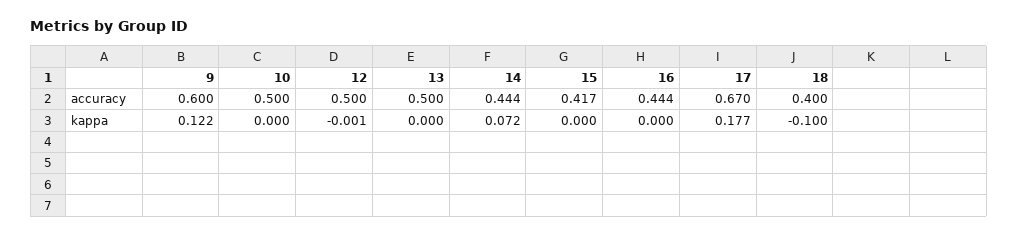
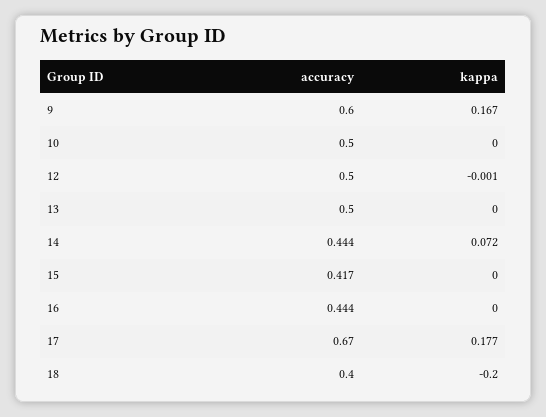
  {
    "9": {
      "accuracy": 0.6,
-     "kappa": 0.122
+     "kappa": 0.167
    },
    "10": {
      "accuracy": 0.5,
      "kappa": 0
    },
    "12": {
      "accuracy": 0.5,
      "kappa": -0.001
    },
    "13": {
      "accuracy": 0.5,
      "kappa": 0
    },
    "14": {
      "accuracy": 0.444,
      "kappa": 0.072
    },
    "15": {
      "accuracy": 0.417,
      "kappa": 0
    },
    "16": {
      "accuracy": 0.444,
      "kappa": 0
    },
    "17": {
      "accuracy": 0.67,
      "kappa": 0.177
    },
    "18": {
      "accuracy": 0.4,
-     "kappa": -0.1
+     "kappa": -0.2
    }
  }

